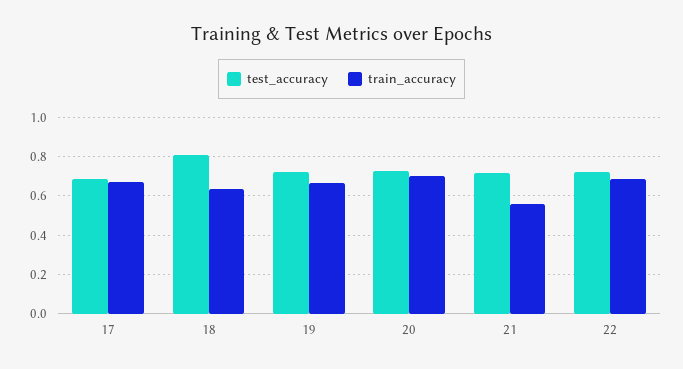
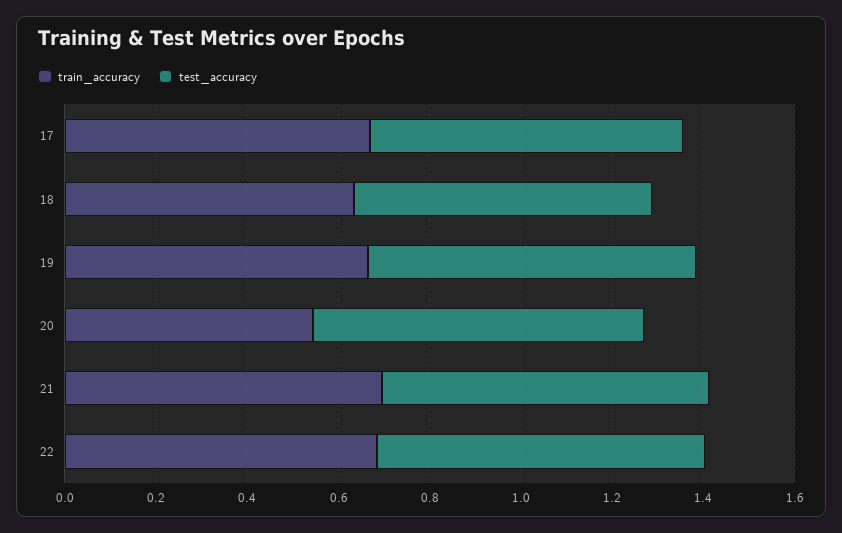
  {
    "test_accuracy": {
      "17": 0.7,
-     "18": 0.8,
+     "18": 0.65,
      "19": 0.7,
      "20": 0.75,
      "21": 0.7,
      "22": 0.7
    },
    "train_accuracy": {
      "17": 0.65,
      "18": 0.65,
      "19": 0.65,
-     "20": 0.7,
+     "20": 0.55,
-     "21": 0.55,
+     "21": 0.7,
      "22": 0.7
    }
  }

